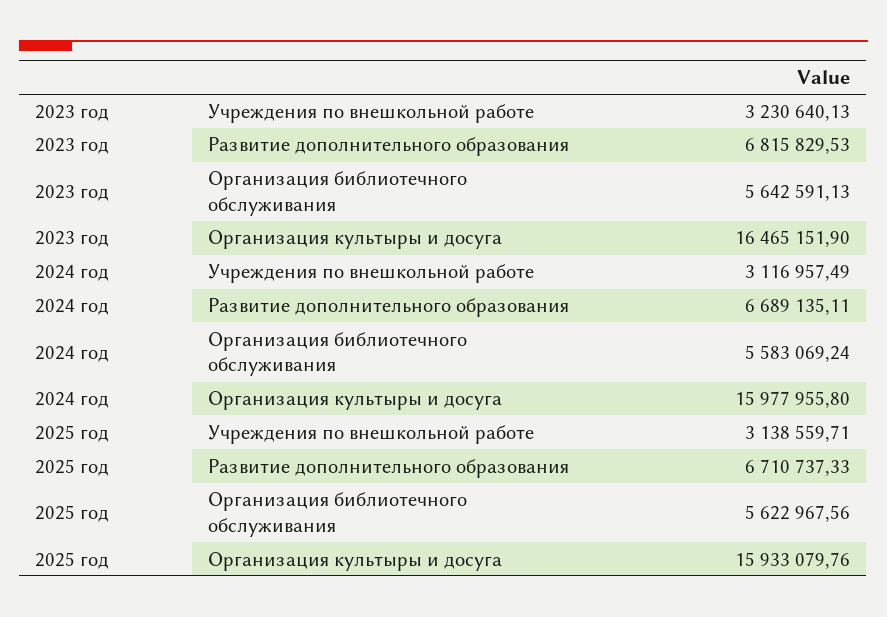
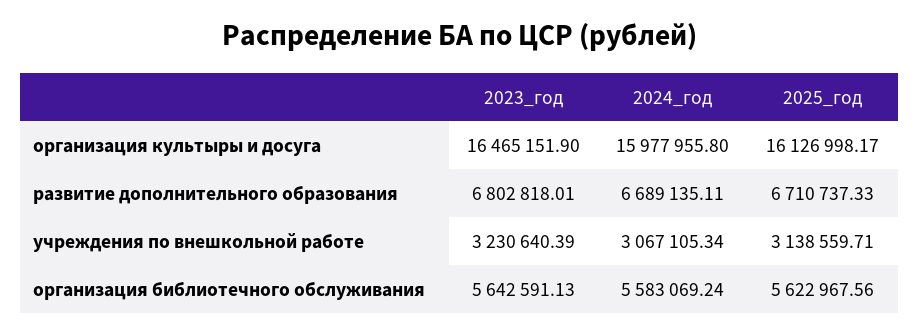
  {
    "2023 год": {
-     "Учреждения по внешкольной работе": 3230640.13,
+     "Учреждения по внешкольной работе": 3230640.39,
-     "Развитие дополнительного образования": 6815829.53,
+     "Развитие дополнительного образования": 6802818.01,
      "Организация библиотечного обслуживания": 5642591.13,
      "Организация культыры и досуга": 16465151.9
    },
    "2024 год": {
-     "Учреждения по внешкольной работе": 3116957.49,
+     "Учреждения по внешкольной работе": 3067105.34,
      "Развитие дополнительного образования": 6689135.11,
      "Организация библиотечного обслуживания": 5583069.24,
      "Организация культыры и досуга": 15977955.8
    },
    "2025 год": {
      "Учреждения по внешкольной работе": 3138559.71,
      "Развитие дополнительного образования": 6710737.33,
      "Организация библиотечного обслуживания": 5622967.56,
-     "Организация культыры и досуга": 15933079.76
+     "Организация культыры и досуга": 16126998.17
    }
  }

